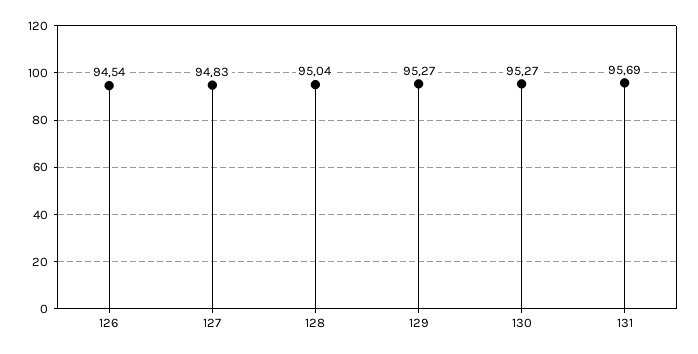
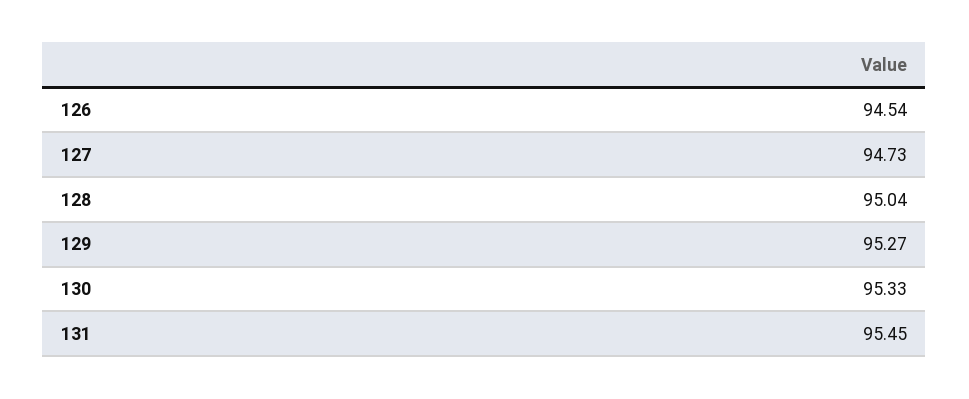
  {
    "126": 94.54,
-   "127": 94.83,
+   "127": 94.73,
    "128": 95.04,
    "129": 95.27,
-   "130": 95.27,
+   "130": 95.33,
-   "131": 95.69
+   "131": 95.45
  }

